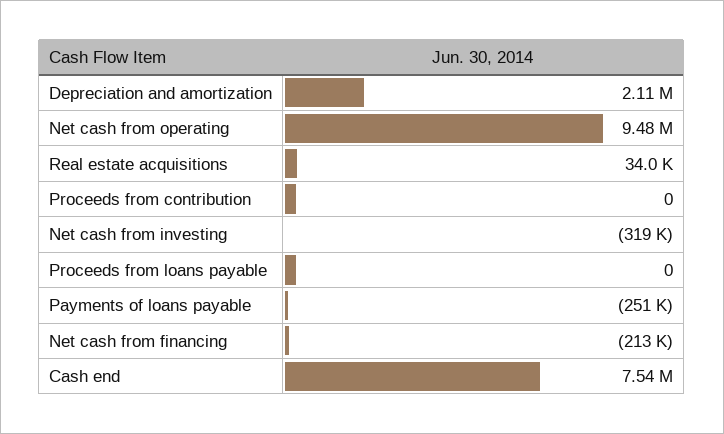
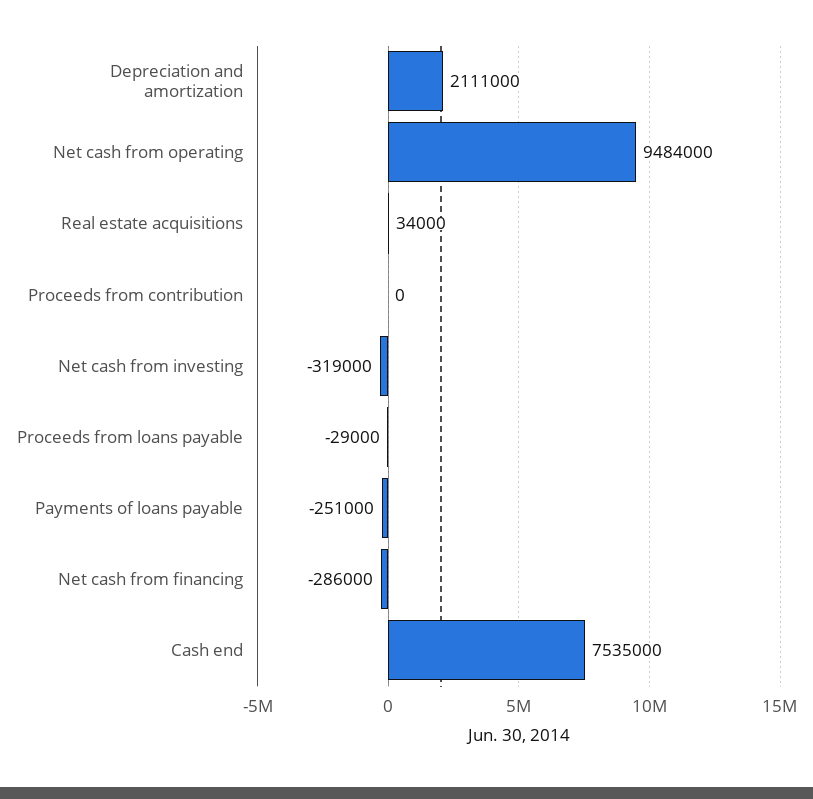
  {
    "Depreciation and amortization": 2111000,
    "Net cash from operating": 9484000,
    "Real estate acquisitions": 34000,
    "Proceeds from contribution": 0,
    "Net cash from investing": -319000,
-   "Proceeds from loans payable": 0,
+   "Proceeds from loans payable": -29000,
    "Payments of loans payable": -251000,
-   "Net cash from financing": -213000,
+   "Net cash from financing": -286000,
    "Cash end": 7535000
  }

